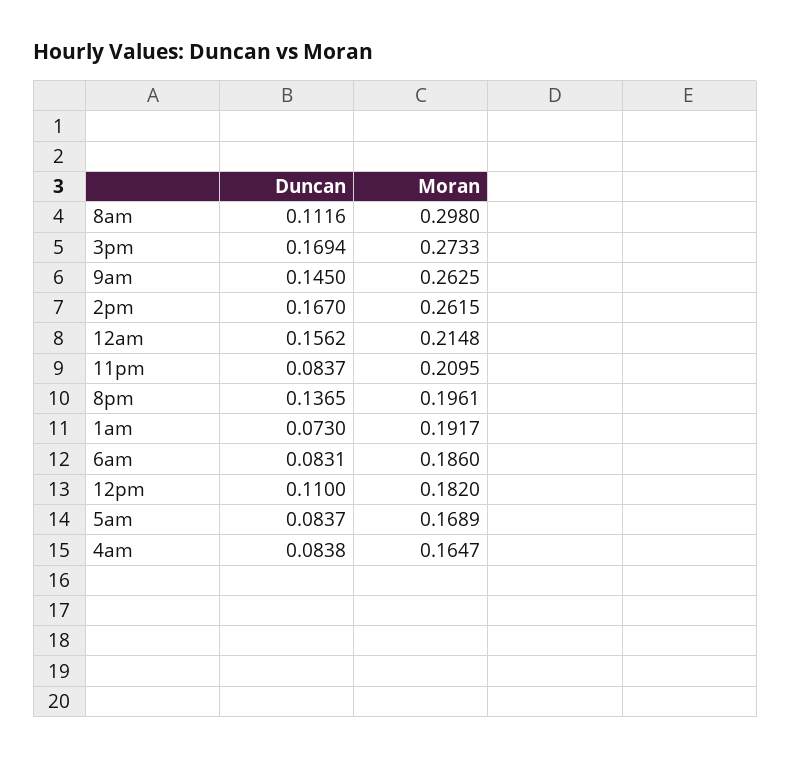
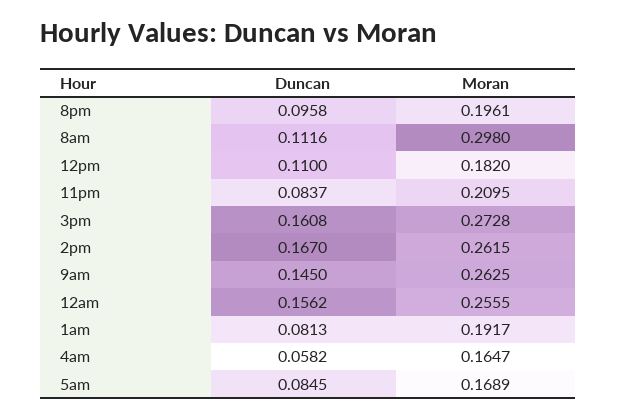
  {
    "Duncan": {
      "8am": 0.1116,
-     "3pm": 0.1694,
+     "3pm": 0.1608,
      "9am": 0.145,
      "2pm": 0.167,
      "12am": 0.1562,
      "11pm": 0.0837,
-     "8pm": 0.1365,
+     "8pm": 0.0958,
-     "1am": 0.073,
+     "1am": 0.0813,
-     "6am": 0.0831,
      "12pm": 0.11,
-     "5am": 0.0837,
+     "5am": 0.0845,
-     "4am": 0.0838
+     "4am": 0.0582
    },
    "Moran": {
      "8am": 0.298,
-     "3pm": 0.2733,
+     "3pm": 0.2728,
      "9am": 0.2625,
      "2pm": 0.2615,
-     "12am": 0.2148,
+     "12am": 0.2555,
      "11pm": 0.2095,
      "8pm": 0.1961,
      "1am": 0.1917,
-     "6am": 0.186,
      "12pm": 0.182,
      "5am": 0.1689,
      "4am": 0.1647
    }
  }

